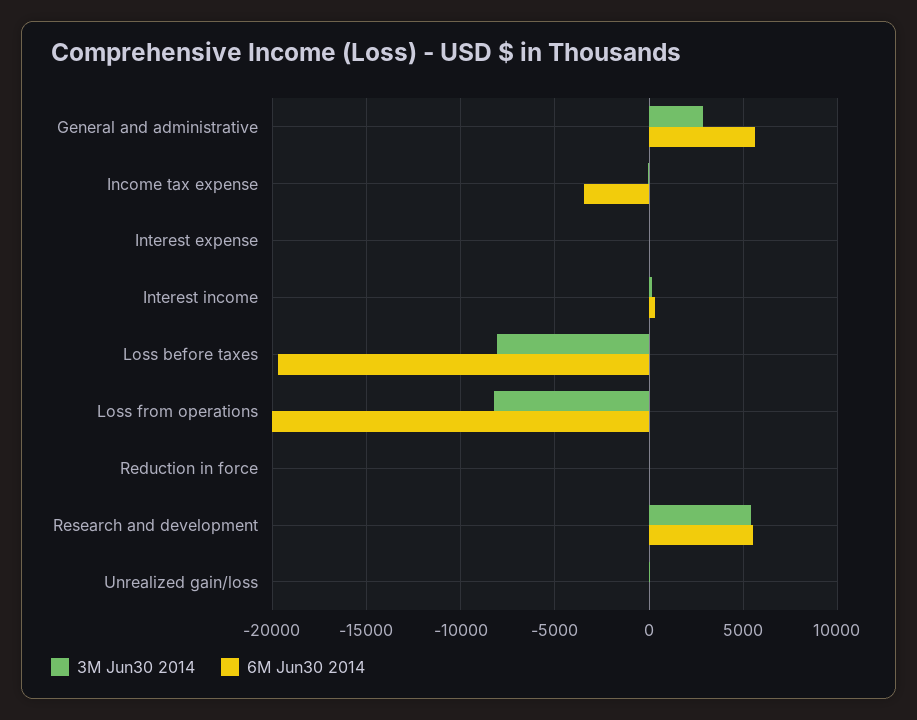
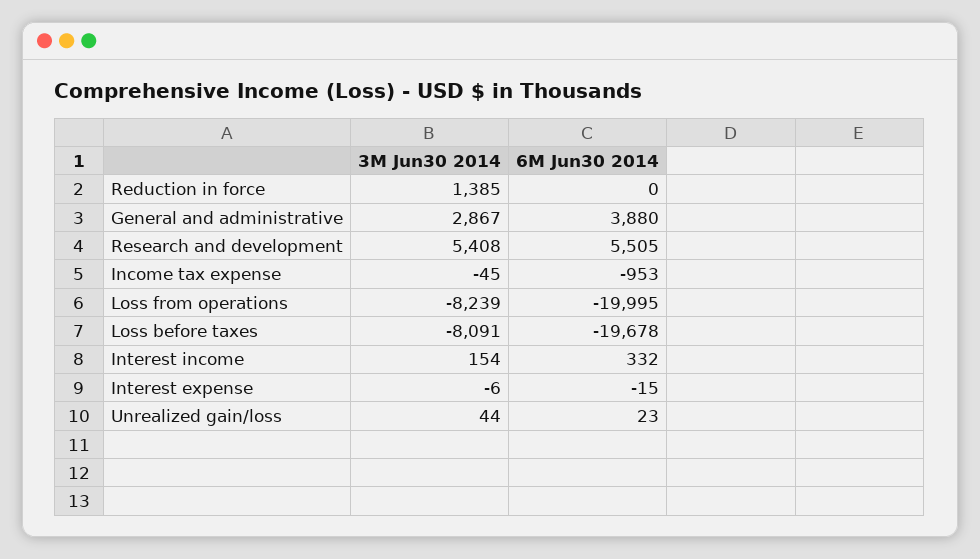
  {
    "3M Jun30 2014": {
      "General and administrative": 2867,
      "Income tax expense": -45,
      "Interest expense": -6,
      "Interest income": 154,
      "Loss before taxes": -8091,
      "Loss from operations": -8239,
-     "Reduction in force": 0,
+     "Reduction in force": 1385,
      "Research and development": 5408,
      "Unrealized gain/loss": 44
    },
    "6M Jun30 2014": {
-     "General and administrative": 5500,
+     "General and administrative": 3880,
-     "Income tax expense": -3500,
+     "Income tax expense": -953,
      "Interest expense": -15,
      "Interest income": 332,
      "Loss before taxes": -19678,
      "Loss from operations": -19995,
      "Reduction in force": 0,
      "Research and development": 5505,
      "Unrealized gain/loss": 23
    }
  }

